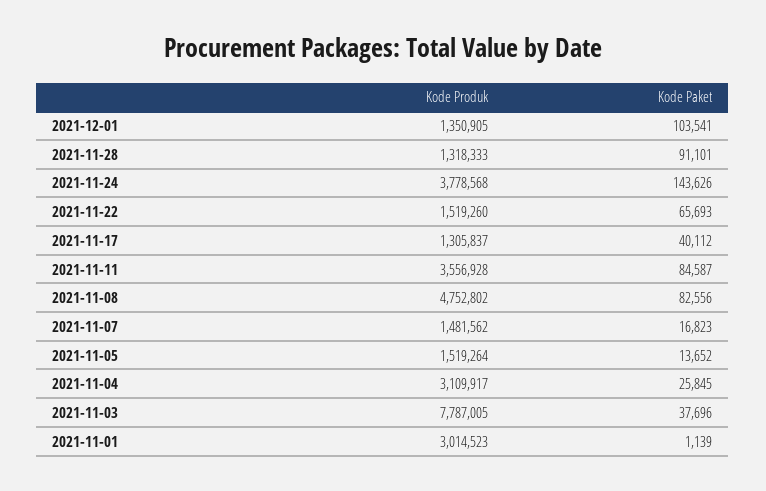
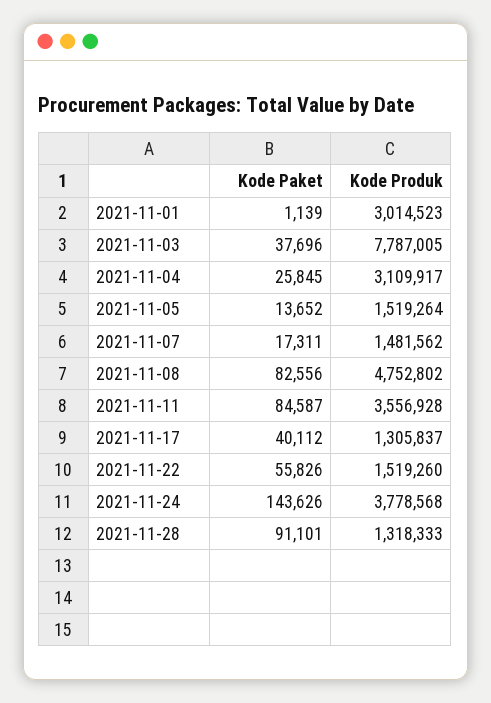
  {
    "Kode Produk": {
-     "2021-12-01": 1350905,
      "2021-11-28": 1318333,
      "2021-11-24": 3778568,
      "2021-11-22": 1519260,
      "2021-11-17": 1305837,
      "2021-11-11": 3556928,
      "2021-11-08": 4752802,
      "2021-11-07": 1481562,
      "2021-11-05": 1519264,
      "2021-11-04": 3109917,
      "2021-11-03": 7787005,
      "2021-11-01": 3014523
    },
    "Kode Paket": {
-     "2021-12-01": 103541,
      "2021-11-28": 91101,
      "2021-11-24": 143626,
-     "2021-11-22": 65693,
+     "2021-11-22": 55826,
      "2021-11-17": 40112,
      "2021-11-11": 84587,
      "2021-11-08": 82556,
-     "2021-11-07": 16823,
+     "2021-11-07": 17311,
      "2021-11-05": 13652,
      "2021-11-04": 25845,
      "2021-11-03": 37696,
      "2021-11-01": 1139
    }
  }

